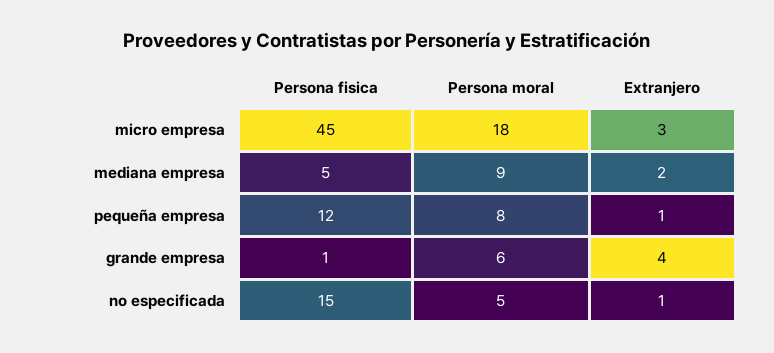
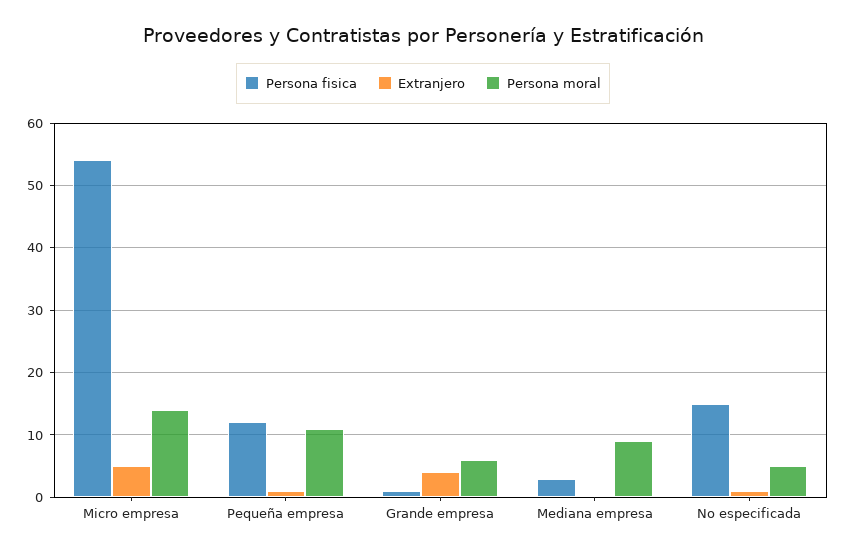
  {
    "Persona fisica": {
-     "micro empresa": 45,
+     "micro empresa": 54,
-     "mediana empresa": 5,
+     "mediana empresa": 3,
      "pequeña empresa": 12,
      "grande empresa": 1,
      "no especificada": 15
    },
    "Persona moral": {
-     "micro empresa": 18,
+     "micro empresa": 14,
      "mediana empresa": 9,
-     "pequeña empresa": 8,
+     "pequeña empresa": 11,
      "grande empresa": 6,
      "no especificada": 5
    },
    "Extranjero": {
-     "micro empresa": 3,
+     "micro empresa": 5,
-     "mediana empresa": 2,
+     "mediana empresa": 0,
      "pequeña empresa": 1,
      "grande empresa": 4,
      "no especificada": 1
    }
  }

